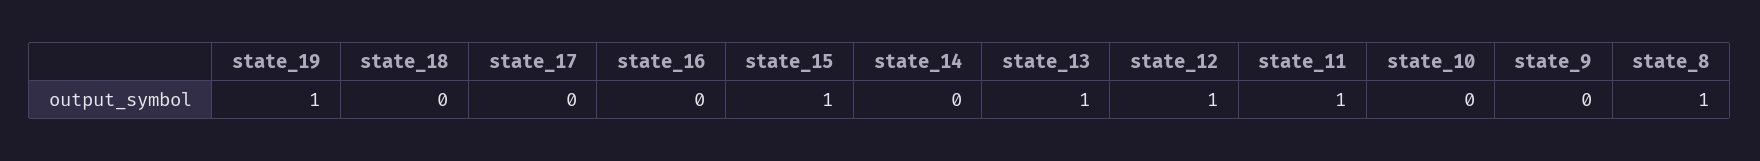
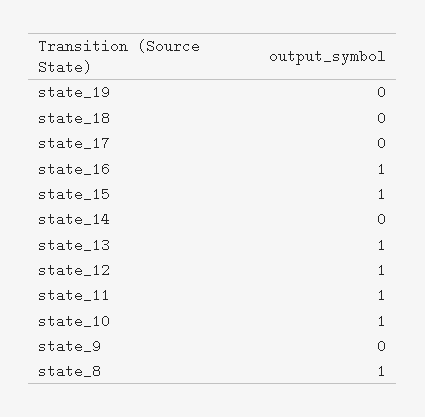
  {
-   "state_19": 1,
+   "state_19": 0,
    "state_18": 0,
    "state_17": 0,
-   "state_16": 0,
+   "state_16": 1,
    "state_15": 1,
    "state_14": 0,
    "state_13": 1,
    "state_12": 1,
    "state_11": 1,
-   "state_10": 0,
+   "state_10": 1,
    "state_9": 0,
    "state_8": 1
  }

